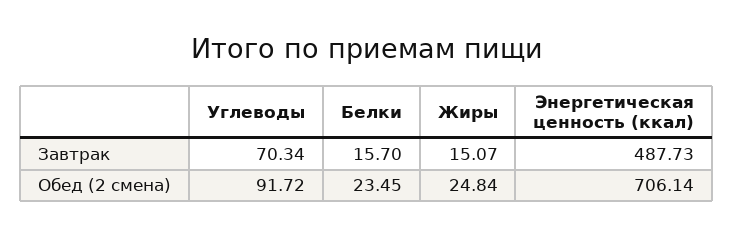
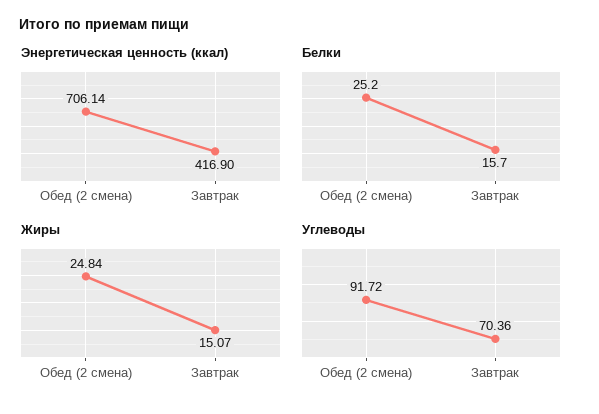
  {
    "Углеводы": {
-     "Завтрак": 70.34,
+     "Завтрак": 70.36,
      "Обед (2 смена)": 91.72
    },
    "Белки": {
      "Завтрак": 15.7,
-     "Обед (2 смена)": 23.45
+     "Обед (2 смена)": 25.2
    },
    "Жиры": {
      "Завтрак": 15.07,
      "Обед (2 смена)": 24.84
    },
    "Энергетическая ценность (ккал)": {
-     "Завтрак": 487.73,
+     "Завтрак": 416.9,
      "Обед (2 смена)": 706.14
    }
  }

